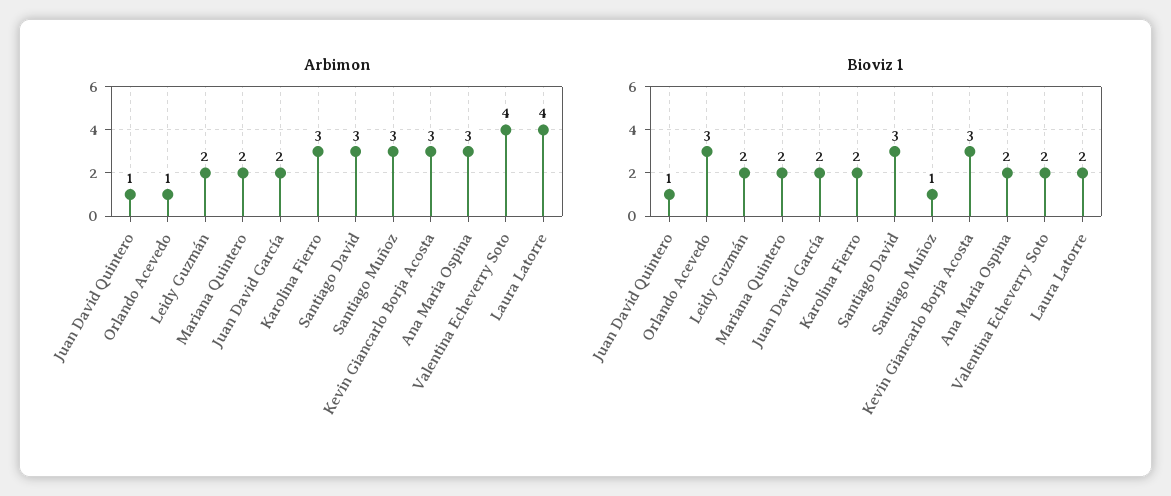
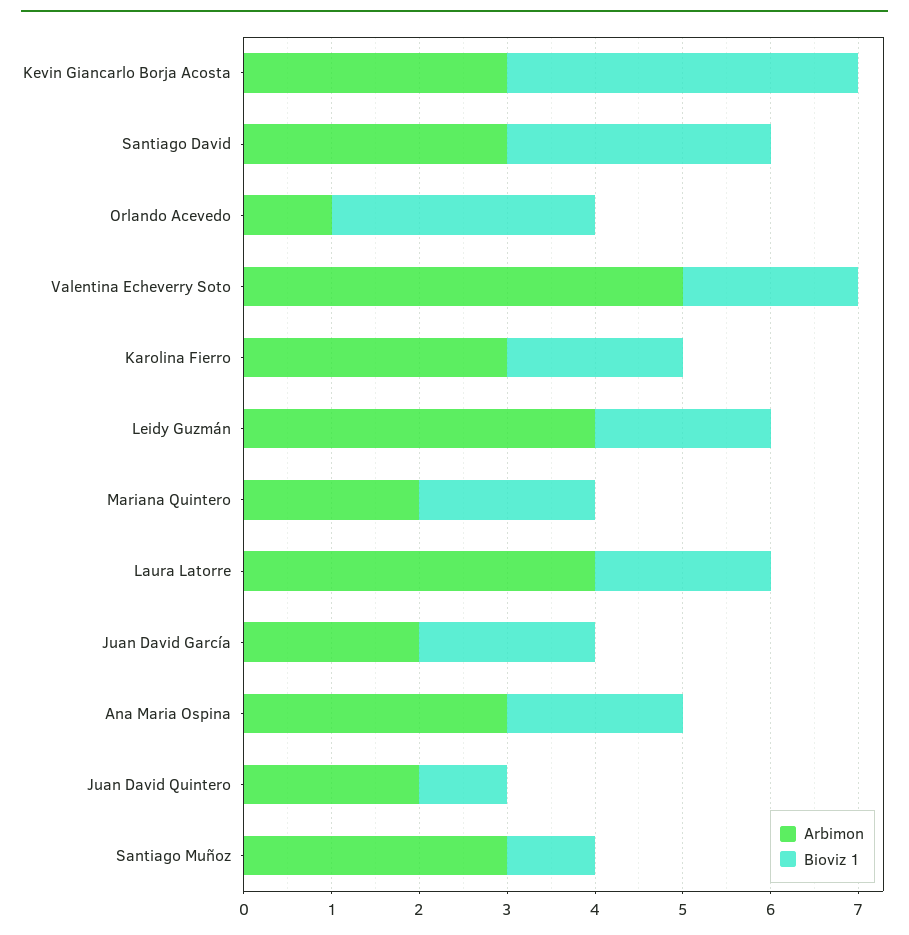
  {
    "Arbimon": {
-     "Juan David Quintero": 1,
+     "Juan David Quintero": 2,
      "Orlando Acevedo": 1,
-     "Leidy Guzmán": 2,
+     "Leidy Guzmán": 4,
      "Mariana Quintero": 2,
      "Juan David García": 2,
      "Karolina Fierro": 3,
      "Santiago David": 3,
      "Santiago Muñoz": 3,
      "Kevin Giancarlo Borja Acosta": 3,
      "Ana Maria Ospina": 3,
-     "Valentina Echeverry Soto": 4,
+     "Valentina Echeverry Soto": 5,
      "Laura Latorre": 4
    },
    "Bioviz 1": {
      "Juan David Quintero": 1,
      "Orlando Acevedo": 3,
      "Leidy Guzmán": 2,
      "Mariana Quintero": 2,
      "Juan David García": 2,
      "Karolina Fierro": 2,
      "Santiago David": 3,
      "Santiago Muñoz": 1,
-     "Kevin Giancarlo Borja Acosta": 3,
+     "Kevin Giancarlo Borja Acosta": 4,
      "Ana Maria Ospina": 2,
      "Valentina Echeverry Soto": 2,
      "Laura Latorre": 2
    }
  }

